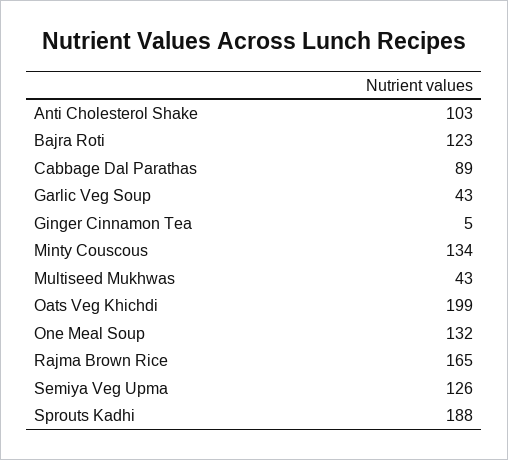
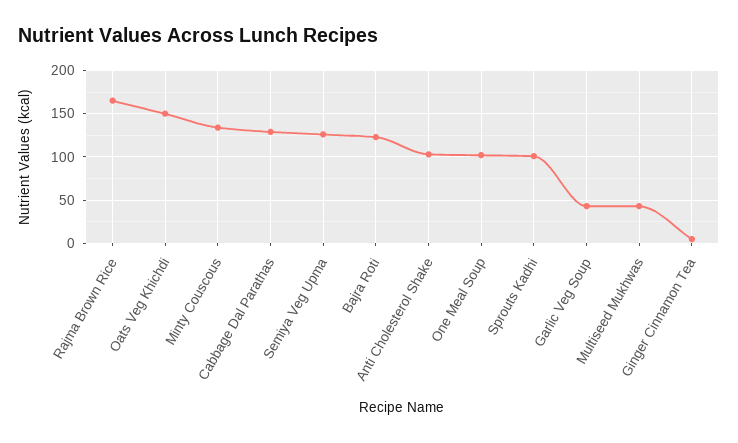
  {
    "Anti Cholesterol Shake": 103,
    "Bajra Roti": 123,
-   "Cabbage Dal Parathas": 89,
+   "Cabbage Dal Parathas": 130,
    "Garlic Veg Soup": 43,
    "Ginger Cinnamon Tea": 5,
    "Minty Couscous": 134,
    "Multiseed Mukhwas": 43,
-   "Oats Veg Khichdi": 199,
+   "Oats Veg Khichdi": 150,
-   "One Meal Soup": 132,
+   "One Meal Soup": 100,
    "Rajma Brown Rice": 165,
    "Semiya Veg Upma": 126,
-   "Sprouts Kadhi": 188
+   "Sprouts Kadhi": 100
  }

